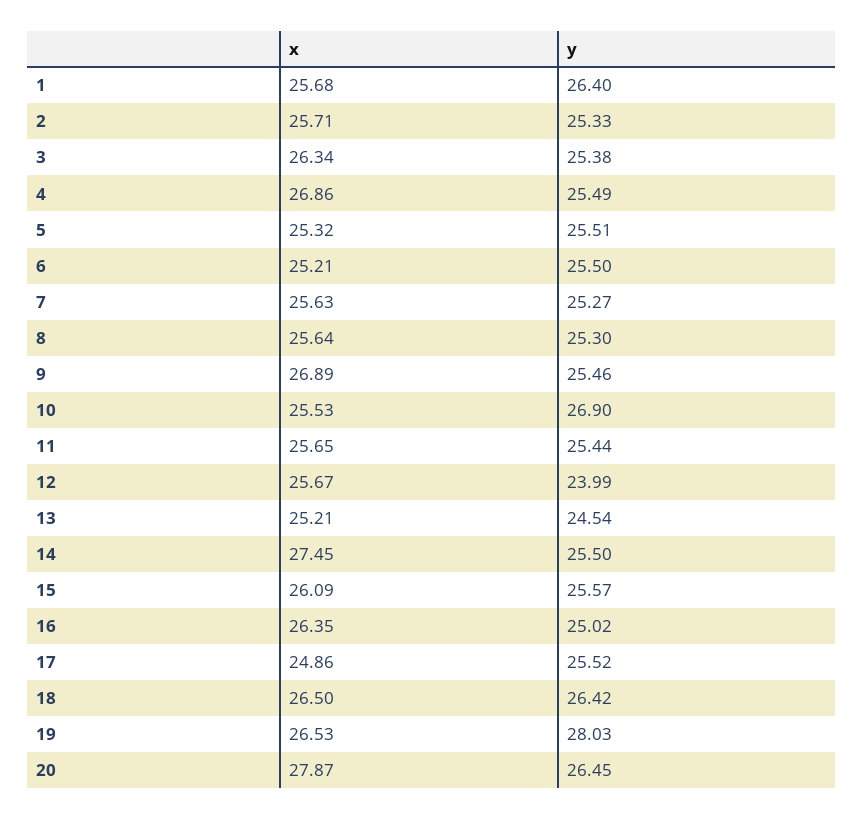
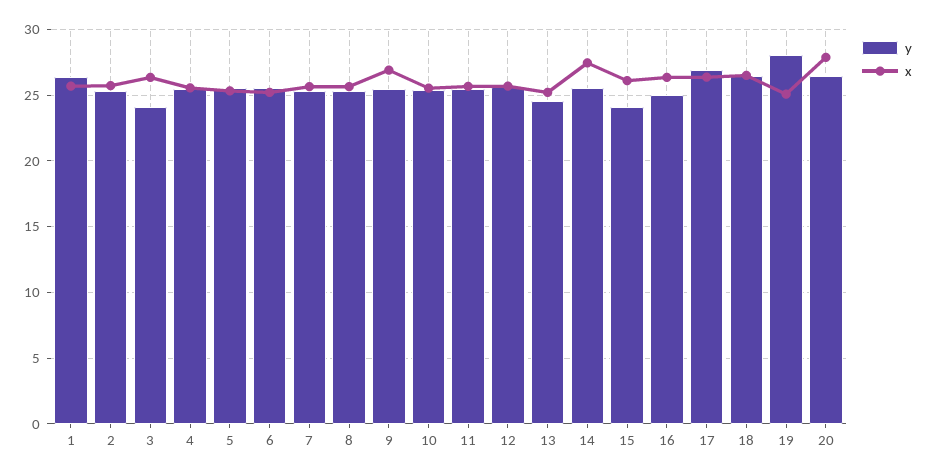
  {
    "x": {
      "1": 25.68,
      "2": 25.71,
      "3": 26.34,
-     "4": 26.86,
+     "4": 25.5,
      "5": 25.32,
      "6": 25.21,
      "7": 25.63,
      "8": 25.64,
      "9": 26.89,
      "10": 25.53,
      "11": 25.65,
      "12": 25.67,
      "13": 25.21,
      "14": 27.45,
      "15": 26.09,
      "16": 26.35,
-     "17": 24.86,
+     "17": 26.5,
      "18": 26.5,
-     "19": 26.53,
+     "19": 25,
      "20": 27.87
    },
    "y": {
      "1": 26.4,
      "2": 25.33,
-     "3": 25.38,
+     "3": 24,
      "4": 25.49,
      "5": 25.51,
      "6": 25.5,
      "7": 25.27,
      "8": 25.3,
      "9": 25.46,
-     "10": 26.9,
+     "10": 25.5,
      "11": 25.44,
-     "12": 23.99,
+     "12": 25.5,
      "13": 24.54,
      "14": 25.5,
-     "15": 25.57,
+     "15": 24,
      "16": 25.02,
-     "17": 25.52,
+     "17": 27,
      "18": 26.42,
      "19": 28.03,
      "20": 26.45
    }
  }

